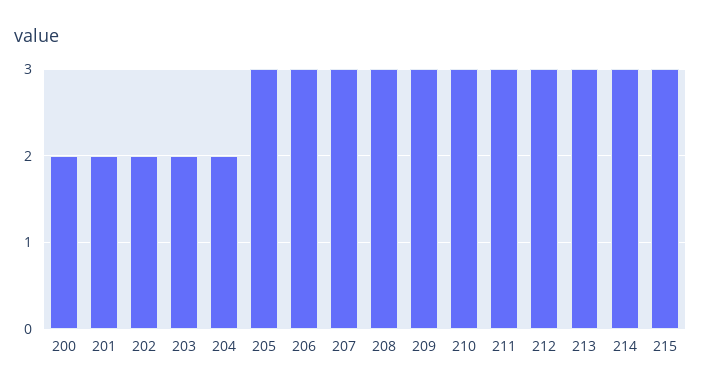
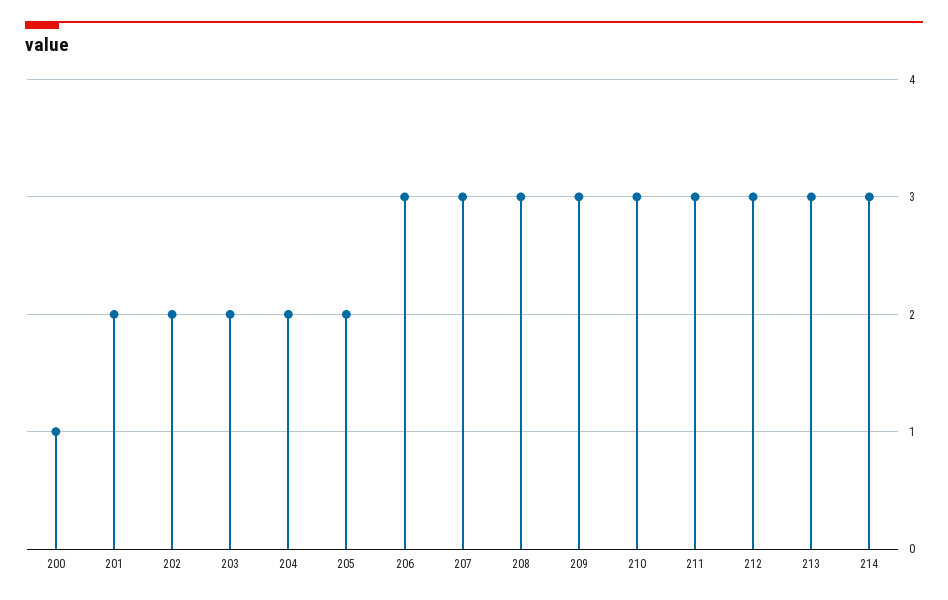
  {
-   "200": 2,
+   "200": 1,
    "201": 2,
    "202": 2,
    "203": 2,
    "204": 2,
-   "205": 3,
+   "205": 2,
    "206": 3,
    "207": 3,
    "208": 3,
    "209": 3,
    "210": 3,
    "211": 3,
    "212": 3,
    "213": 3,
-   "214": 3,
+   "214": 3
-   "215": 3
  }

